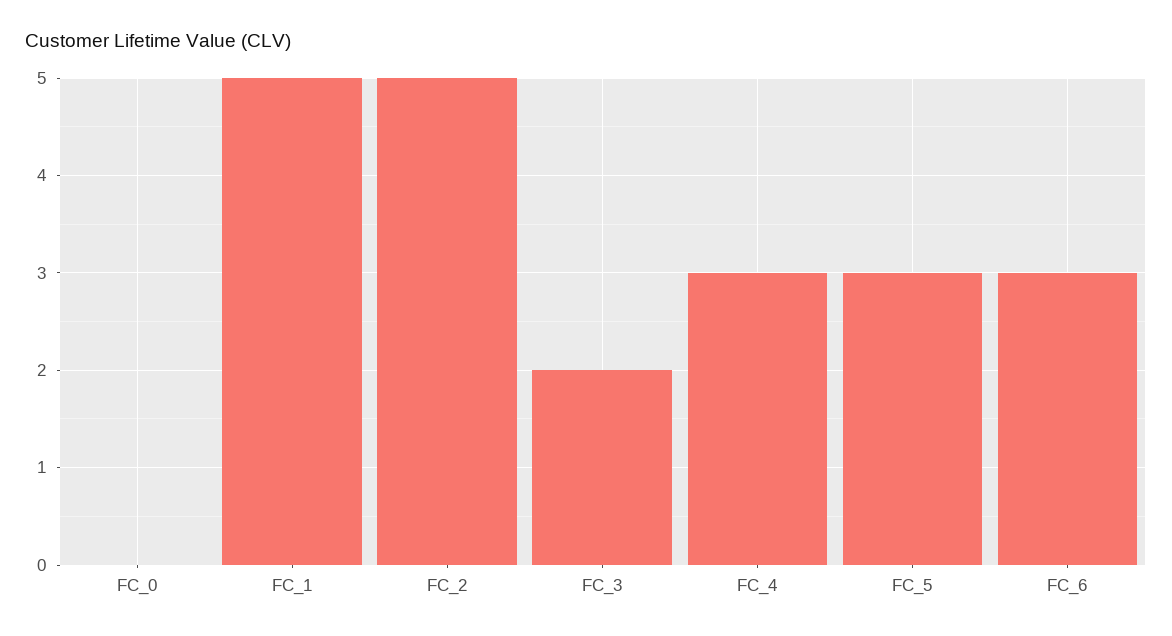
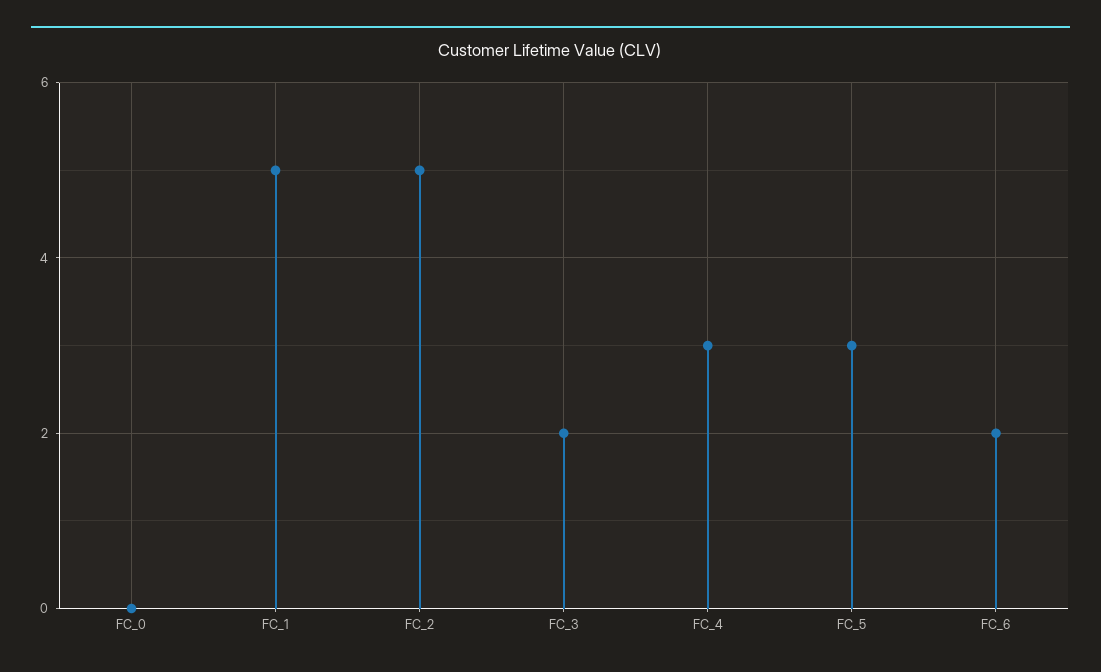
  {
    "FC_0": 0,
    "FC_1": 5,
    "FC_2": 5,
    "FC_3": 2,
    "FC_4": 3,
    "FC_5": 3,
-   "FC_6": 3
+   "FC_6": 2
  }

